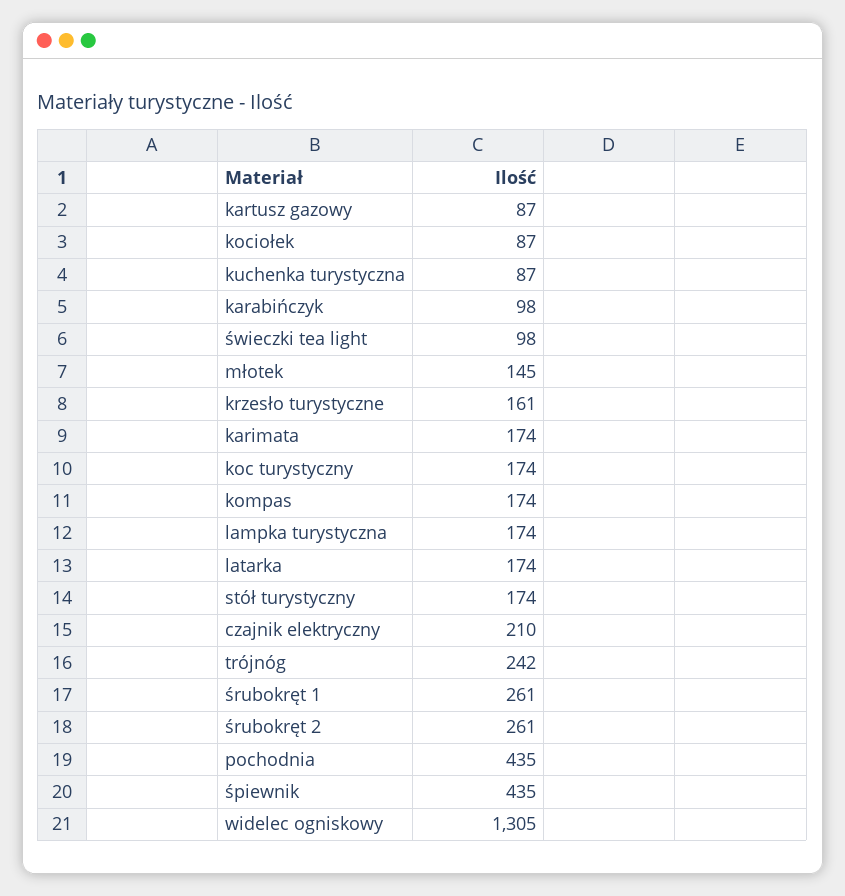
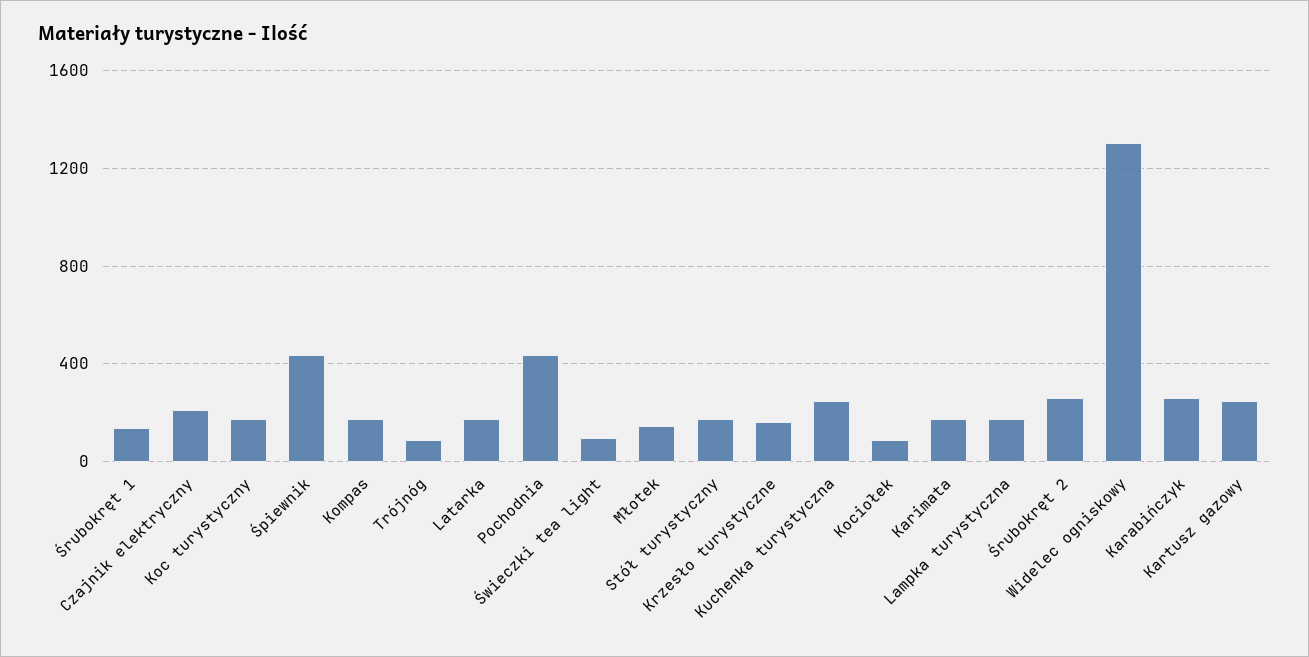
  {
-   "kartusz gazowy": 87,
+   "kartusz gazowy": 250,
    "kociołek": 87,
-   "kuchenka turystyczna": 87,
+   "kuchenka turystyczna": 250,
-   "karabińczyk": 98,
+   "karabińczyk": 250,
    "świeczki tea light": 98,
    "młotek": 145,
    "krzesło turystyczne": 161,
    "karimata": 174,
    "koc turystyczny": 174,
    "kompas": 174,
    "lampka turystyczna": 174,
    "latarka": 174,
    "stół turystyczny": 174,
    "czajnik elektryczny": 210,
-   "trójnóg": 242,
+   "trójnóg": 100,
-   "śrubokręt 1": 261,
+   "śrubokręt 1": 150,
    "śrubokręt 2": 261,
    "pochodnia": 435,
    "śpiewnik": 435,
    "widelec ogniskowy": 1305
  }

